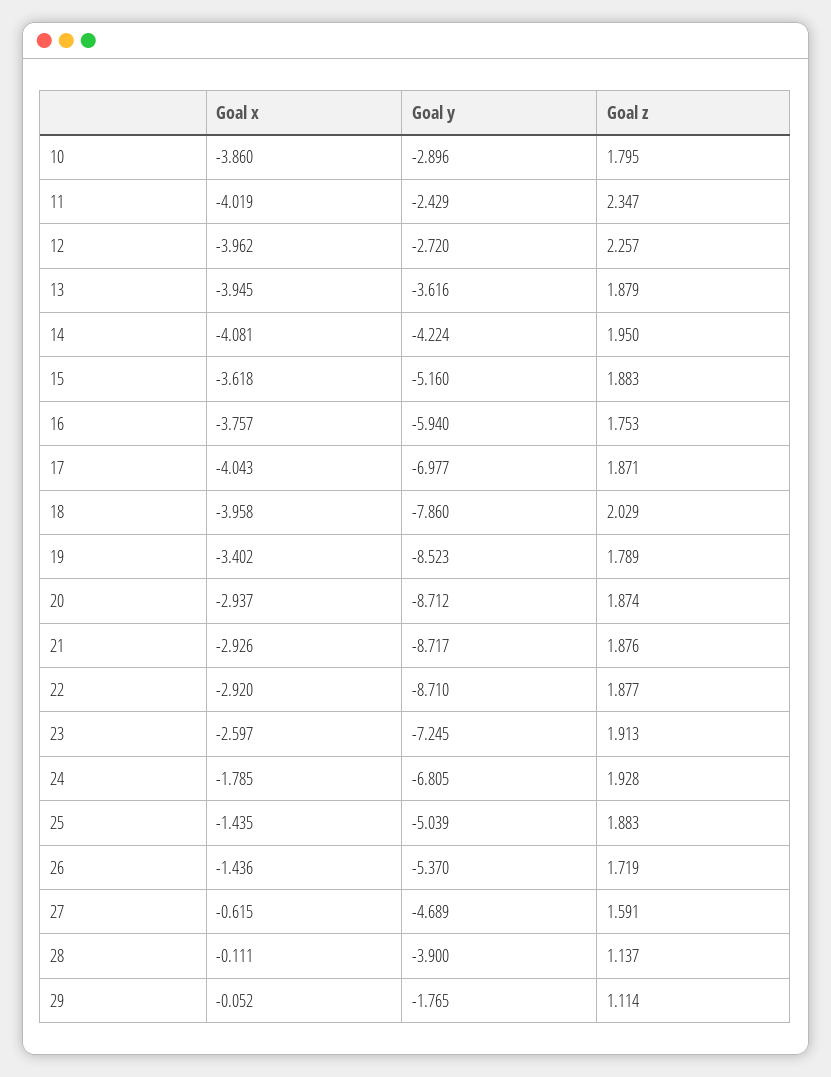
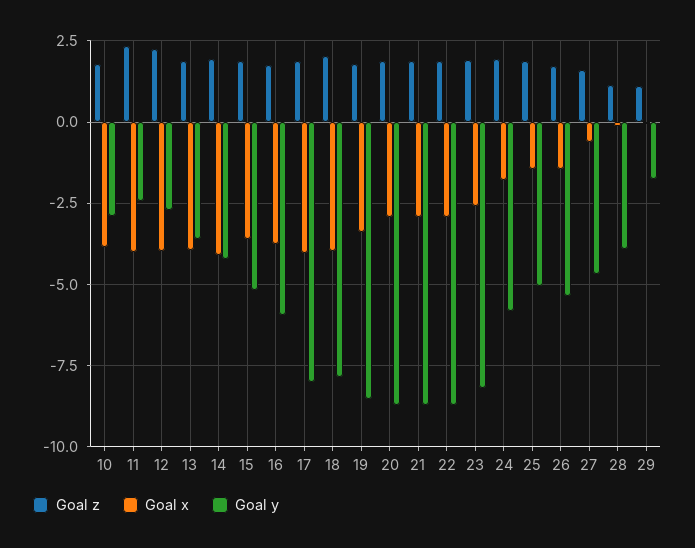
  {
    "Goal x": {
      "10": -3.86,
      "11": -4.019,
      "12": -3.962,
      "13": -3.945,
      "14": -4.081,
      "15": -3.618,
      "16": -3.757,
      "17": -4.043,
      "18": -3.958,
      "19": -3.402,
      "20": -2.937,
      "21": -2.926,
      "22": -2.92,
      "23": -2.597,
      "24": -1.785,
      "25": -1.435,
      "26": -1.436,
      "27": -0.615,
      "28": -0.111,
      "29": -0.052
    },
    "Goal y": {
      "10": -2.896,
      "11": -2.429,
      "12": -2.72,
      "13": -3.616,
      "14": -4.224,
      "15": -5.16,
      "16": -5.94,
-     "17": -6.977,
+     "17": -8,
      "18": -7.86,
      "19": -8.523,
      "20": -8.712,
      "21": -8.717,
      "22": -8.71,
-     "23": -7.245,
+     "23": -8.25,
-     "24": -6.805,
+     "24": -5.75,
      "25": -5.039,
      "26": -5.37,
      "27": -4.689,
      "28": -3.9,
      "29": -1.765
    },
    "Goal z": {
      "10": 1.795,
      "11": 2.347,
      "12": 2.257,
      "13": 1.879,
      "14": 1.95,
      "15": 1.883,
      "16": 1.753,
      "17": 1.871,
      "18": 2.029,
      "19": 1.789,
      "20": 1.874,
      "21": 1.876,
      "22": 1.877,
      "23": 1.913,
      "24": 1.928,
      "25": 1.883,
      "26": 1.719,
      "27": 1.591,
      "28": 1.137,
      "29": 1.114
    }
  }

